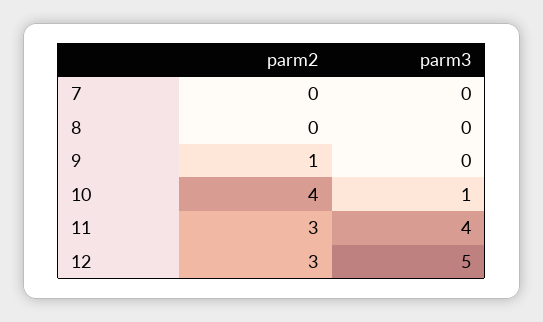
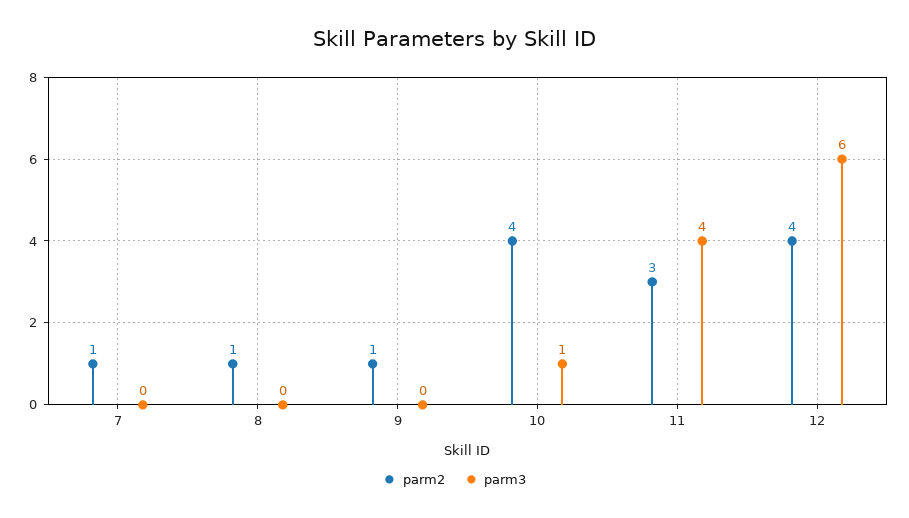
  {
    "parm2": {
-     "7": 0,
+     "7": 1,
-     "8": 0,
+     "8": 1,
      "9": 1,
      "10": 4,
      "11": 3,
-     "12": 3
+     "12": 4
    },
    "parm3": {
      "7": 0,
      "8": 0,
      "9": 0,
      "10": 1,
      "11": 4,
-     "12": 5
+     "12": 6
    }
  }

